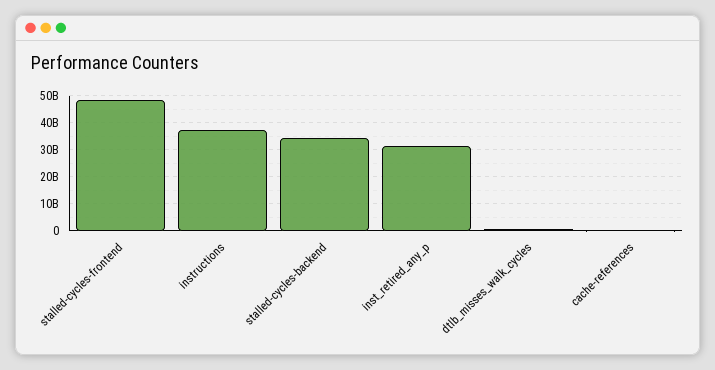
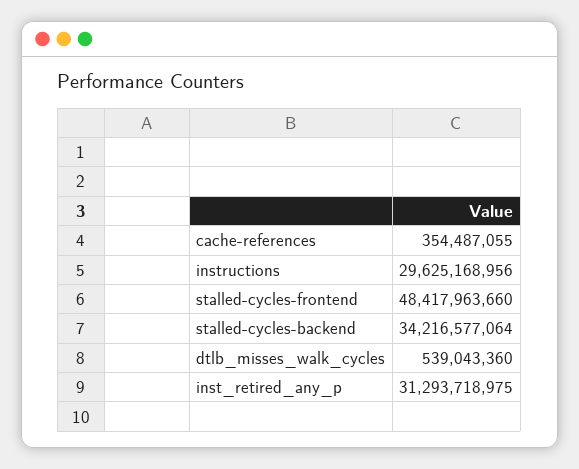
  {
    "stalled-cycles-frontend": 48417963660,
-   "instructions": 37500000000,
+   "instructions": 29625168956,
    "stalled-cycles-backend": 34216577064,
    "inst_retired_any_p": 31293718975,
    "dtlb_misses_walk_cycles": 539043360,
    "cache-references": 354487055
  }

